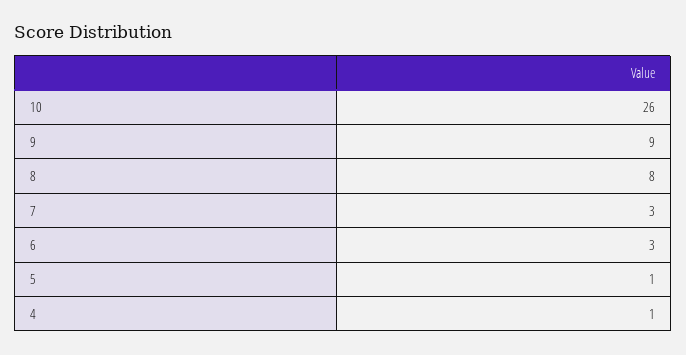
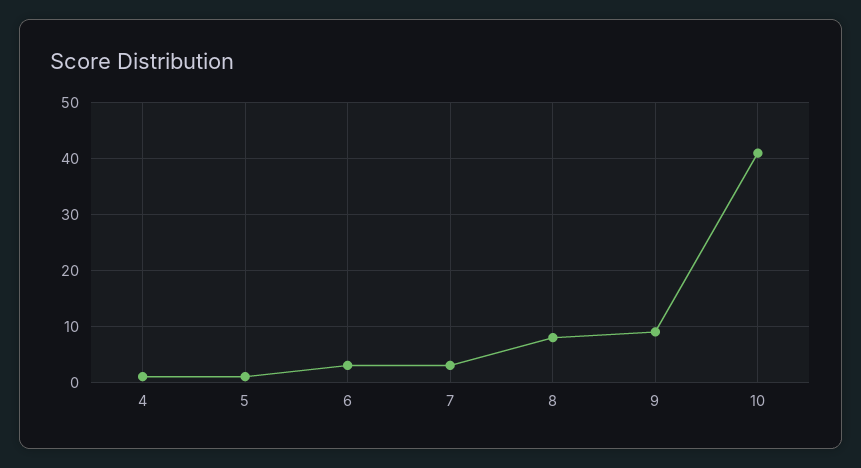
  {
-   "10": 26,
+   "10": 40,
    "9": 9,
    "8": 8,
    "7": 3,
    "6": 3,
    "5": 1,
    "4": 1
  }

